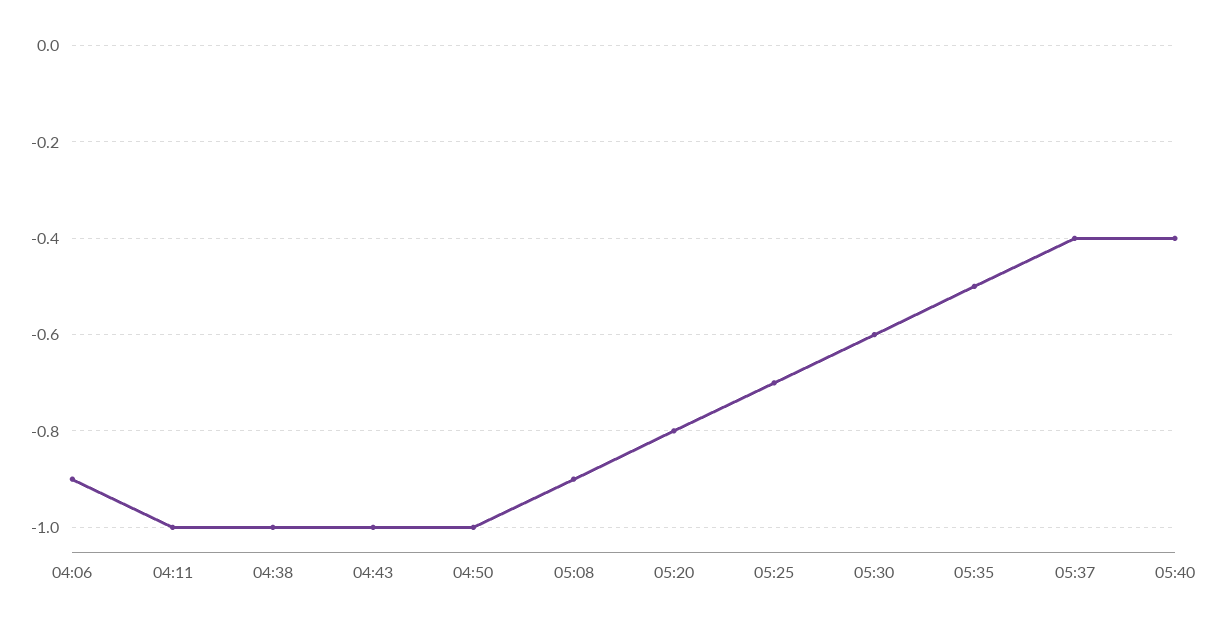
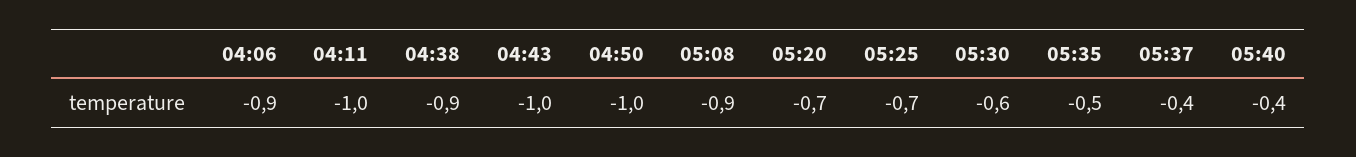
  {
    "04:06": -0.9,
    "04:11": -1,
-   "04:38": -1,
+   "04:38": -0.9,
    "04:43": -1,
    "04:50": -1,
    "05:08": -0.9,
-   "05:20": -0.8,
+   "05:20": -0.7,
    "05:25": -0.7,
    "05:30": -0.6,
    "05:35": -0.5,
    "05:37": -0.4,
    "05:40": -0.4
  }

